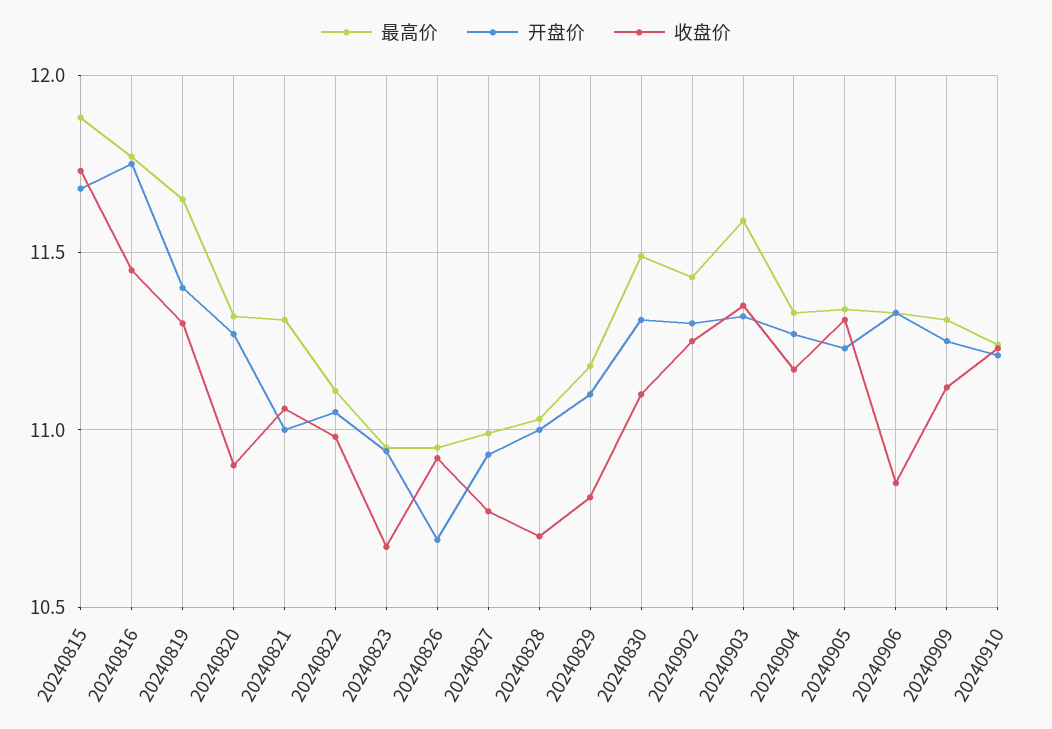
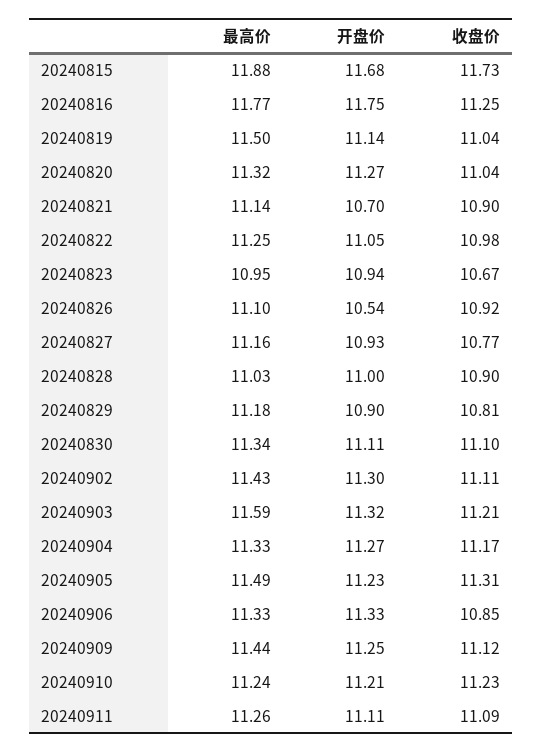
  {
    "最高价": {
      "20240815": 11.88,
      "20240816": 11.77,
-     "20240819": 11.65,
+     "20240819": 11.5,
      "20240820": 11.32,
-     "20240821": 11.3,
+     "20240821": 11.14,
-     "20240822": 11.1,
+     "20240822": 11.25,
      "20240823": 10.95,
-     "20240826": 10.95,
+     "20240826": 11.1,
-     "20240827": 11,
+     "20240827": 11.16,
      "20240828": 11.03,
      "20240829": 11.18,
-     "20240830": 11.5,
+     "20240830": 11.34,
      "20240902": 11.43,
      "20240903": 11.59,
      "20240904": 11.33,
-     "20240905": 11.35,
+     "20240905": 11.49,
      "20240906": 11.33,
-     "20240909": 11.3,
+     "20240909": 11.44,
-     "20240910": 11.24
+     "20240910": 11.24,
+     "20240911": 11.26
    },
    "开盘价": {
      "20240815": 11.68,
      "20240816": 11.75,
-     "20240819": 11.4,
+     "20240819": 11.14,
      "20240820": 11.27,
-     "20240821": 11,
+     "20240821": 10.7,
      "20240822": 11.05,
      "20240823": 10.94,
-     "20240826": 10.7,
+     "20240826": 10.54,
      "20240827": 10.93,
      "20240828": 11,
-     "20240829": 11.1,
+     "20240829": 10.9,
-     "20240830": 11.3,
+     "20240830": 11.11,
      "20240902": 11.3,
      "20240903": 11.32,
      "20240904": 11.27,
      "20240905": 11.23,
      "20240906": 11.33,
      "20240909": 11.25,
-     "20240910": 11.21
+     "20240910": 11.21,
+     "20240911": 11.11
    },
    "收盘价": {
      "20240815": 11.73,
-     "20240816": 11.45,
+     "20240816": 11.25,
-     "20240819": 11.3,
+     "20240819": 11.04,
-     "20240820": 10.9,
+     "20240820": 11.04,
-     "20240821": 11.05,
+     "20240821": 10.9,
      "20240822": 10.98,
      "20240823": 10.67,
      "20240826": 10.92,
      "20240827": 10.77,
-     "20240828": 10.7,
+     "20240828": 10.9,
      "20240829": 10.81,
      "20240830": 11.1,
-     "20240902": 11.25,
+     "20240902": 11.11,
-     "20240903": 11.35,
+     "20240903": 11.21,
      "20240904": 11.17,
      "20240905": 11.31,
      "20240906": 10.85,
      "20240909": 11.12,
-     "20240910": 11.23
+     "20240910": 11.23,
+     "20240911": 11.09
    }
  }

